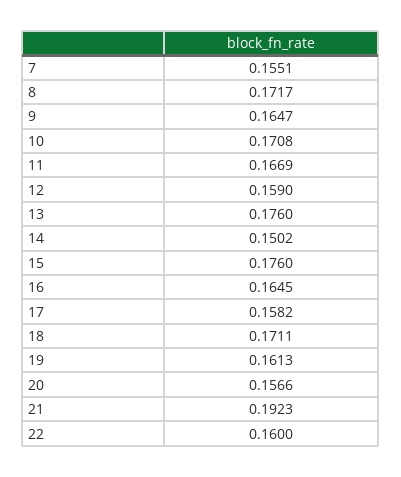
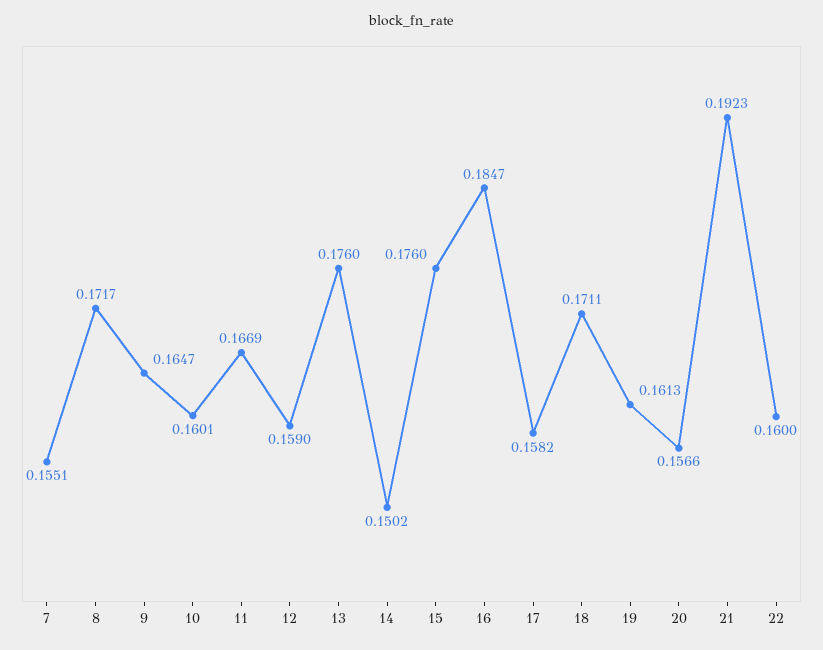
  {
    "7": 0.1551,
    "8": 0.1717,
    "9": 0.1647,
-   "10": 0.1708,
+   "10": 0.1601,
    "11": 0.1669,
    "12": 0.159,
    "13": 0.176,
    "14": 0.1502,
    "15": 0.176,
-   "16": 0.1645,
+   "16": 0.1847,
    "17": 0.1582,
    "18": 0.1711,
    "19": 0.1613,
    "20": 0.1566,
    "21": 0.1923,
    "22": 0.16
  }

